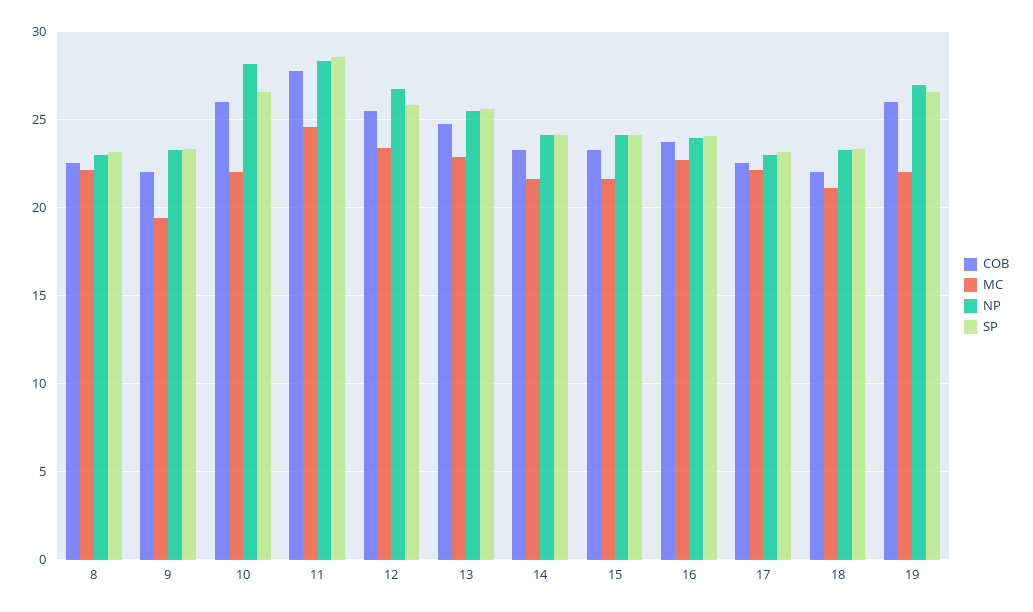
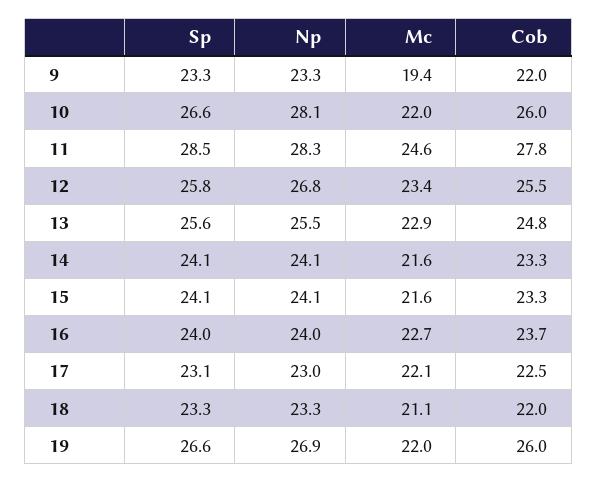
  {
    "COB": {
-     "8": 22.5,
      "9": 22,
      "10": 26,
      "11": 27.8,
      "12": 25.5,
      "13": 24.8,
      "14": 23.3,
      "15": 23.3,
      "16": 23.7,
      "17": 22.5,
      "18": 22,
      "19": 26
    },
    "MC": {
-     "8": 22,
      "9": 19.4,
      "10": 22,
      "11": 24.6,
      "12": 23.4,
      "13": 22.9,
      "14": 21.6,
      "15": 21.6,
      "16": 22.7,
      "17": 22.1,
      "18": 21.1,
      "19": 22
    },
    "NP": {
-     "8": 23,
      "9": 23.3,
      "10": 28.1,
      "11": 28.3,
      "12": 26.8,
      "13": 25.5,
      "14": 24.1,
      "15": 24.1,
      "16": 24,
      "17": 23,
      "18": 23.3,
      "19": 26.9
    },
    "SP": {
-     "8": 23,
      "9": 23.3,
      "10": 26.6,
      "11": 28.5,
      "12": 25.8,
      "13": 25.6,
      "14": 24.1,
      "15": 24.1,
      "16": 24,
      "17": 23.1,
      "18": 23.3,
      "19": 26.6
    }
  }

